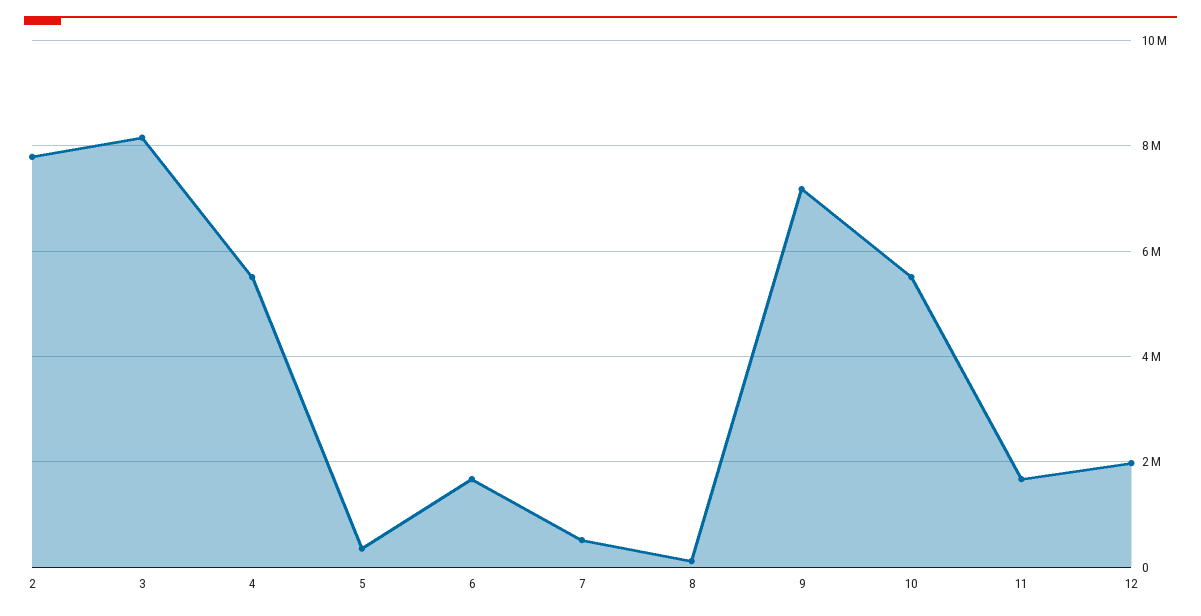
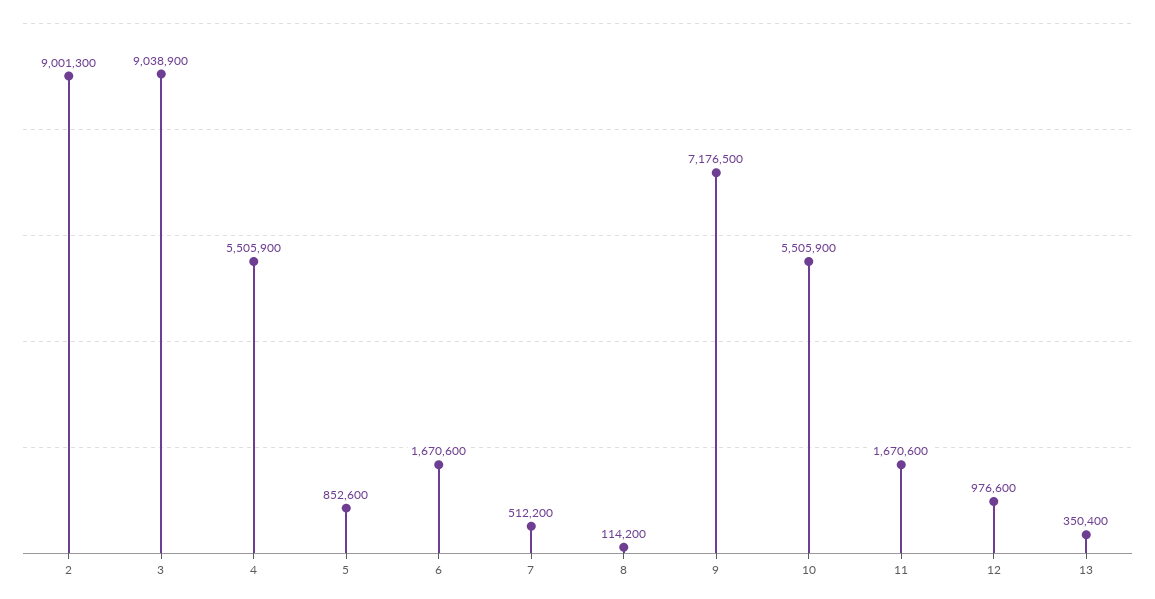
  {
-   "2": 7800000,
+   "2": 9001300,
-   "3": 8200000,
+   "3": 9038900,
    "4": 5505900,
-   "5": 400000,
+   "5": 852600,
    "6": 1670600,
    "7": 512200,
    "8": 114200,
    "9": 7176500,
    "10": 5505900,
    "11": 1670600,
-   "12": 2000000
+   "12": 976600,
+   "13": 350400
  }

